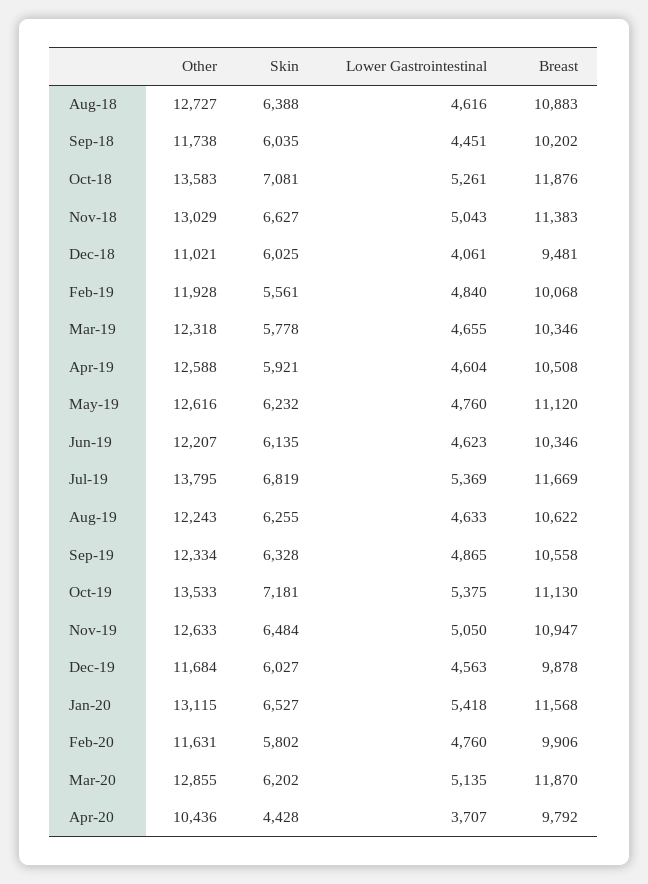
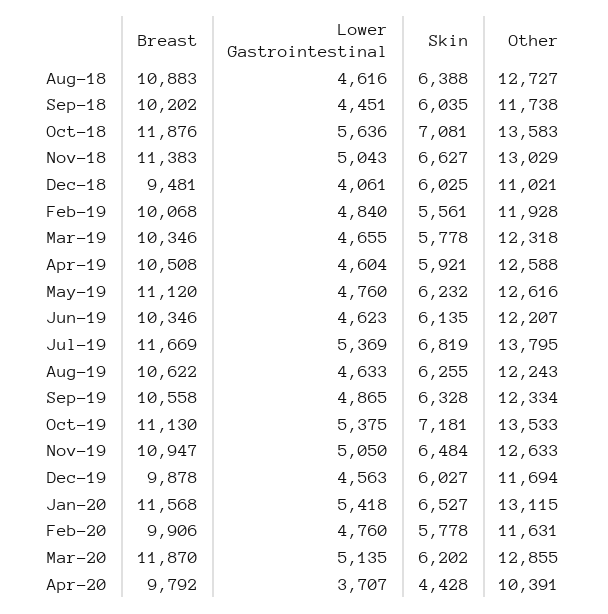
  {
    "Other": {
      "Aug-18": 12727,
      "Sep-18": 11738,
      "Oct-18": 13583,
      "Nov-18": 13029,
      "Dec-18": 11021,
      "Feb-19": 11928,
      "Mar-19": 12318,
      "Apr-19": 12588,
      "May-19": 12616,
      "Jun-19": 12207,
      "Jul-19": 13795,
      "Aug-19": 12243,
      "Sep-19": 12334,
      "Oct-19": 13533,
      "Nov-19": 12633,
-     "Dec-19": 11684,
+     "Dec-19": 11694,
      "Jan-20": 13115,
      "Feb-20": 11631,
      "Mar-20": 12855,
-     "Apr-20": 10436
+     "Apr-20": 10391
    },
    "Skin": {
      "Aug-18": 6388,
      "Sep-18": 6035,
      "Oct-18": 7081,
      "Nov-18": 6627,
      "Dec-18": 6025,
      "Feb-19": 5561,
      "Mar-19": 5778,
      "Apr-19": 5921,
      "May-19": 6232,
      "Jun-19": 6135,
      "Jul-19": 6819,
      "Aug-19": 6255,
      "Sep-19": 6328,
      "Oct-19": 7181,
      "Nov-19": 6484,
      "Dec-19": 6027,
      "Jan-20": 6527,
-     "Feb-20": 5802,
+     "Feb-20": 5778,
      "Mar-20": 6202,
      "Apr-20": 4428
    },
    "Lower Gastrointestinal": {
      "Aug-18": 4616,
      "Sep-18": 4451,
-     "Oct-18": 5261,
+     "Oct-18": 5636,
      "Nov-18": 5043,
      "Dec-18": 4061,
      "Feb-19": 4840,
      "Mar-19": 4655,
      "Apr-19": 4604,
      "May-19": 4760,
      "Jun-19": 4623,
      "Jul-19": 5369,
      "Aug-19": 4633,
      "Sep-19": 4865,
      "Oct-19": 5375,
      "Nov-19": 5050,
      "Dec-19": 4563,
      "Jan-20": 5418,
      "Feb-20": 4760,
      "Mar-20": 5135,
      "Apr-20": 3707
    },
    "Breast": {
      "Aug-18": 10883,
      "Sep-18": 10202,
      "Oct-18": 11876,
      "Nov-18": 11383,
      "Dec-18": 9481,
      "Feb-19": 10068,
      "Mar-19": 10346,
      "Apr-19": 10508,
      "May-19": 11120,
      "Jun-19": 10346,
      "Jul-19": 11669,
      "Aug-19": 10622,
      "Sep-19": 10558,
      "Oct-19": 11130,
      "Nov-19": 10947,
      "Dec-19": 9878,
      "Jan-20": 11568,
      "Feb-20": 9906,
      "Mar-20": 11870,
      "Apr-20": 9792
    }
  }

